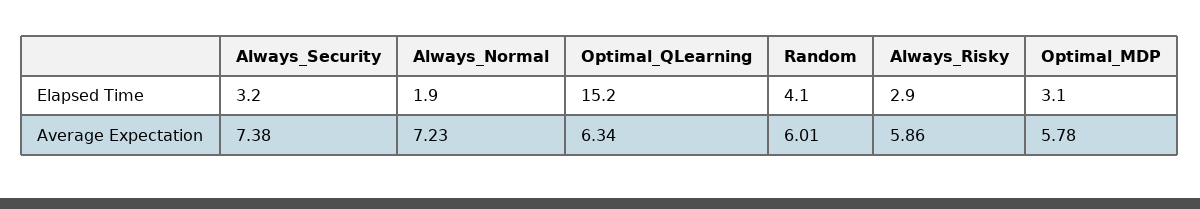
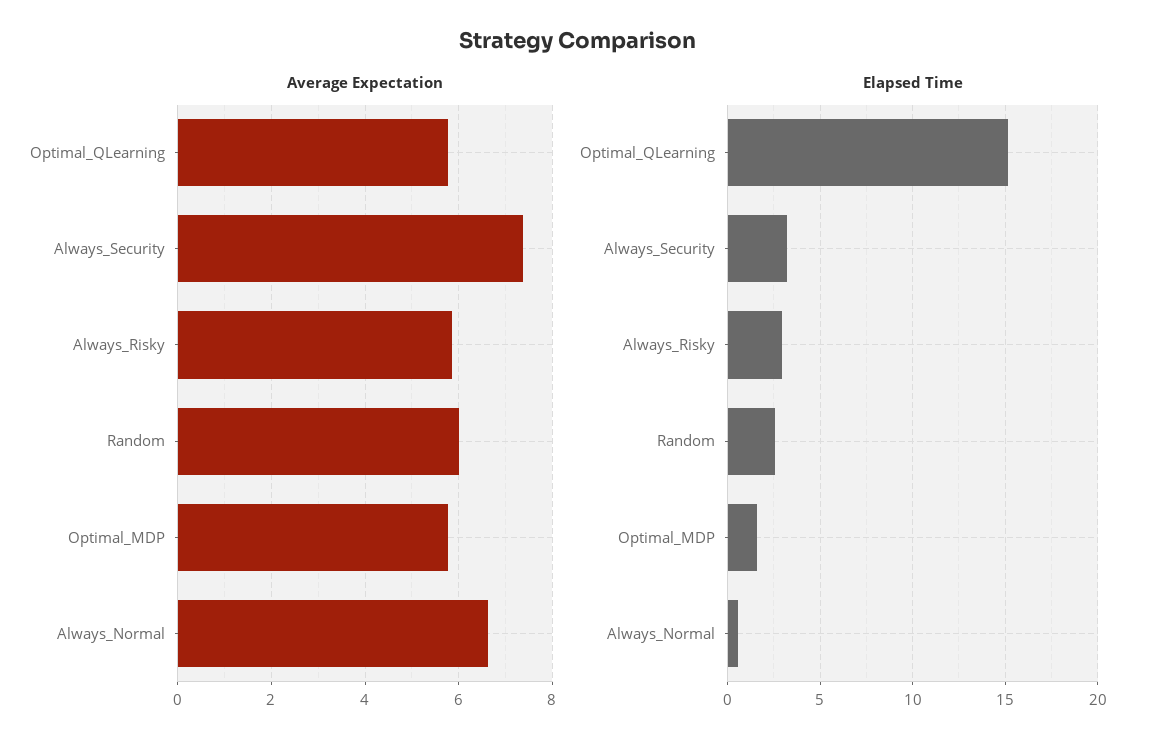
  {
    "Elapsed Time": {
      "Always_Security": 3.2,
-     "Always_Normal": 1.9,
+     "Always_Normal": 0.5,
      "Optimal_QLearning": 15.2,
-     "Random": 4.1,
+     "Random": 2.5,
      "Always_Risky": 2.9,
-     "Optimal_MDP": 3.1
+     "Optimal_MDP": 1.5
    },
    "Average Expectation": {
      "Always_Security": 7.38,
-     "Always_Normal": 7.23,
+     "Always_Normal": 6.6,
-     "Optimal_QLearning": 6.34,
+     "Optimal_QLearning": 5.8,
      "Random": 6.01,
      "Always_Risky": 5.86,
      "Optimal_MDP": 5.78
    }
  }

